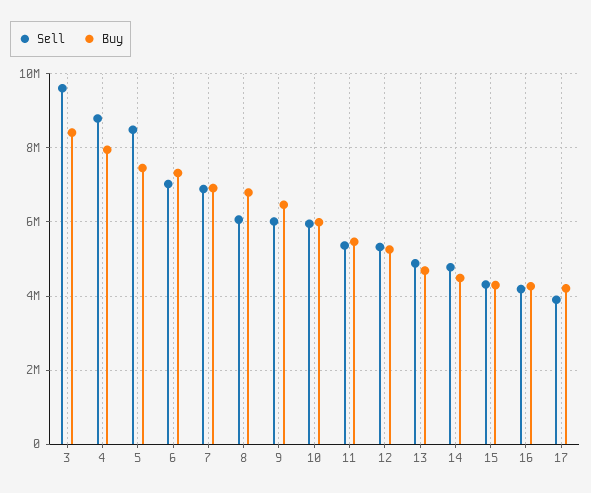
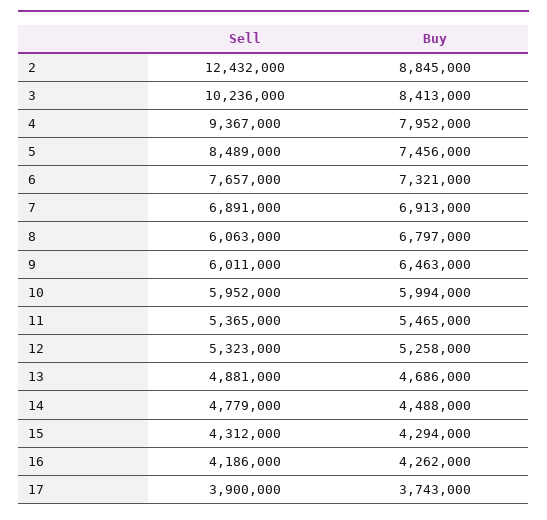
  {
    "Sell": {
-     "3": 9600000,
+     "3": 10236000,
-     "4": 8800000,
+     "4": 9367000,
      "5": 8489000,
-     "6": 7000000,
+     "6": 7657000,
      "7": 6891000,
      "8": 6063000,
      "9": 6011000,
      "10": 5952000,
      "11": 5365000,
      "12": 5323000,
      "13": 4881000,
      "14": 4779000,
      "15": 4312000,
      "16": 4186000,
-     "17": 3900000
+     "17": 3900000,
+     "2": 12432000
    },
    "Buy": {
      "3": 8413000,
      "4": 7952000,
      "5": 7456000,
      "6": 7321000,
      "7": 6913000,
      "8": 6797000,
      "9": 6463000,
      "10": 5994000,
      "11": 5465000,
      "12": 5258000,
      "13": 4686000,
      "14": 4488000,
      "15": 4294000,
      "16": 4262000,
-     "17": 4200000
+     "17": 3743000,
+     "2": 8845000
    }
  }

